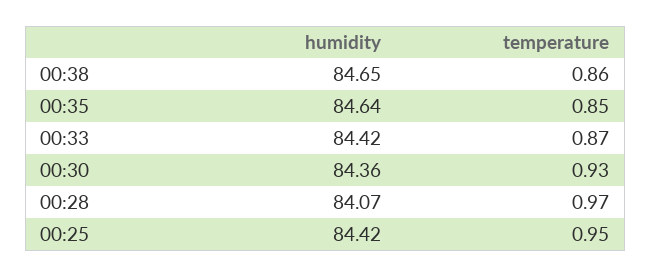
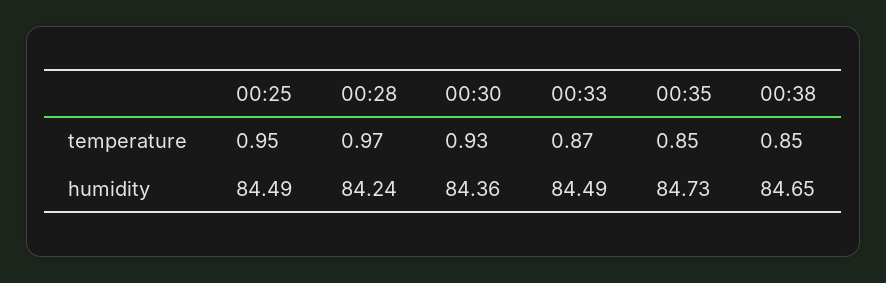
  {
    "humidity": {
      "00:38": 84.65,
-     "00:35": 84.64,
+     "00:35": 84.73,
-     "00:33": 84.42,
+     "00:33": 84.49,
      "00:30": 84.36,
-     "00:28": 84.07,
+     "00:28": 84.24,
-     "00:25": 84.42
+     "00:25": 84.49
    },
    "temperature": {
-     "00:38": 0.86,
+     "00:38": 0.85,
      "00:35": 0.85,
      "00:33": 0.87,
      "00:30": 0.93,
      "00:28": 0.97,
      "00:25": 0.95
    }
  }

